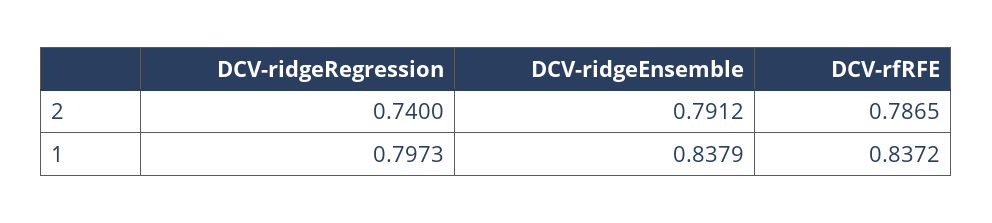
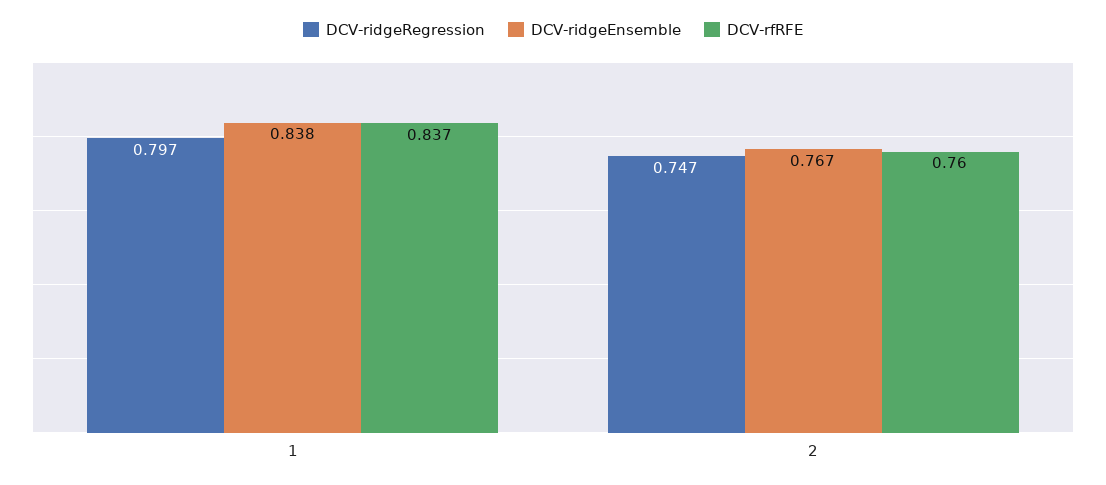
  {
    "DCV-ridgeRegression": {
-     "2": 0.74,
+     "2": 0.747,
      "1": 0.7973
    },
    "DCV-ridgeEnsemble": {
-     "2": 0.7912,
+     "2": 0.767,
      "1": 0.8379
    },
    "DCV-rfRFE": {
-     "2": 0.7865,
+     "2": 0.76,
      "1": 0.8372
    }
  }

